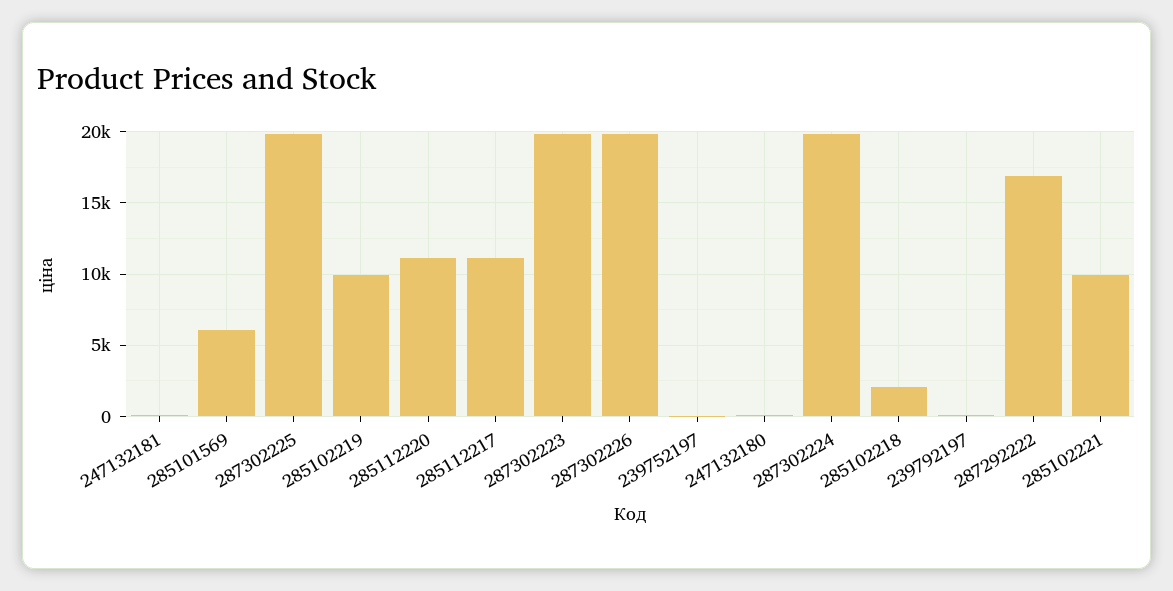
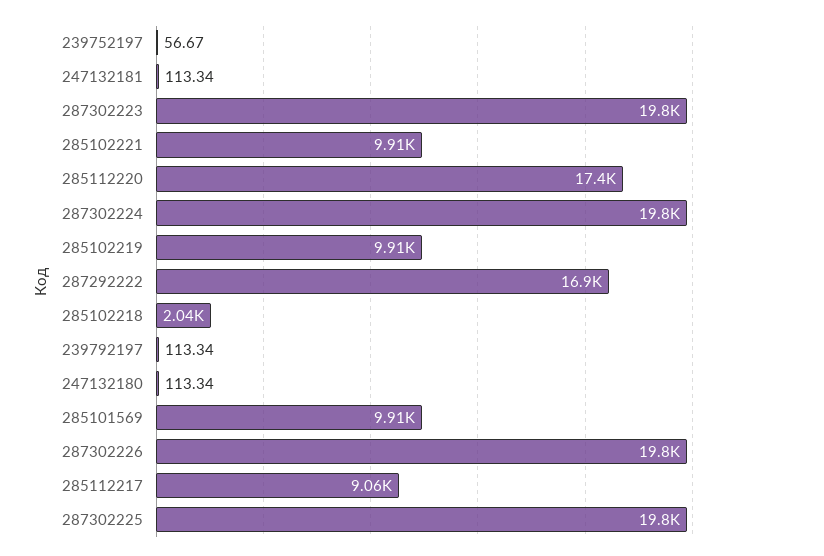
  {
    "247132181": 113.34,
-   "285101569": 6000,
+   "285101569": 9910,
    "287302225": 19800,
    "285102219": 9910,
-   "285112220": 11000,
+   "285112220": 17400,
-   "285112217": 11000,
+   "285112217": 9060,
    "287302223": 19800,
    "287302226": 19800,
    "239752197": 56.67,
    "247132180": 113.34,
    "287302224": 19800,
    "285102218": 2040,
    "239792197": 113.34,
    "287292222": 16900,
    "285102221": 9910
  }

